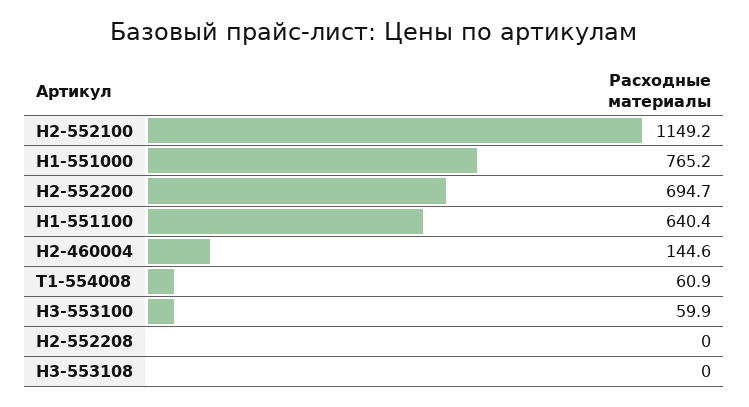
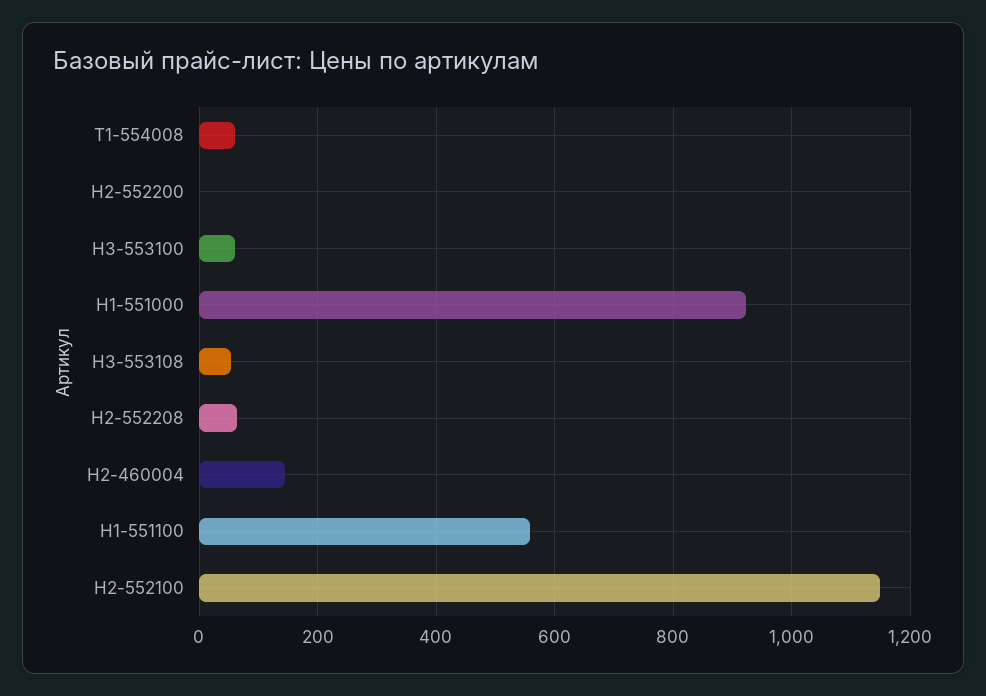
  {
    "H2-552100": 1149.2,
-   "H1-551000": 765.2,
+   "H1-551000": 920,
-   "H2-552200": 694.7,
+   "H2-552200": 0,
-   "H1-551100": 640.4,
+   "H1-551100": 560,
    "H2-460004": 144.6,
    "T1-554008": 60.9,
    "H3-553100": 59.9,
-   "H2-552208": 0,
+   "H2-552208": 60,
-   "H3-553108": 0
+   "H3-553108": 60
  }

